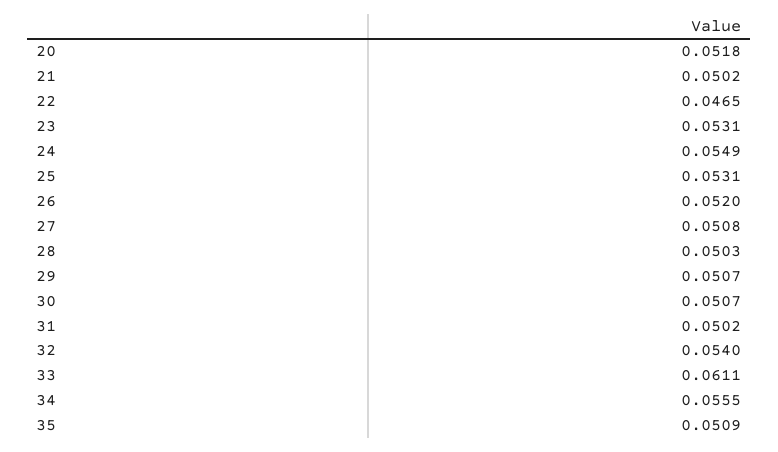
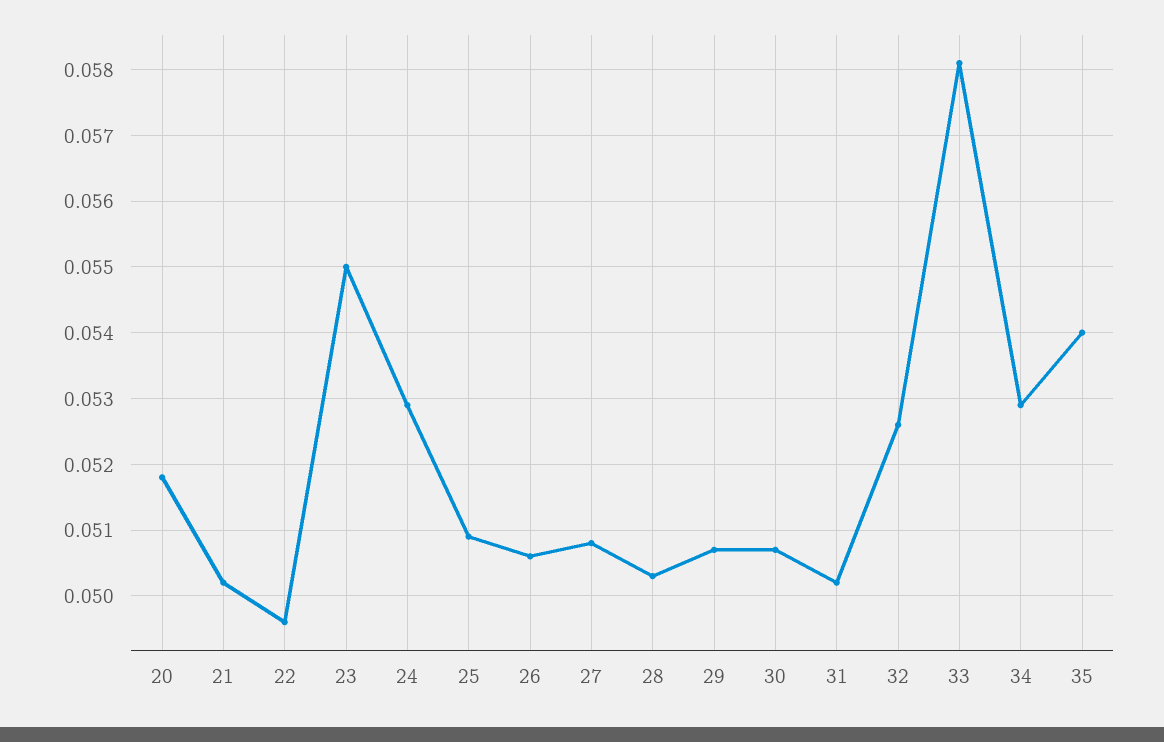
  {
    "20": 0.0518,
    "21": 0.0502,
-   "22": 0.0465,
+   "22": 0.0496,
-   "23": 0.0531,
+   "23": 0.055,
-   "24": 0.0549,
+   "24": 0.0529,
-   "25": 0.0531,
+   "25": 0.0509,
-   "26": 0.052,
+   "26": 0.0506,
    "27": 0.0508,
    "28": 0.0503,
    "29": 0.0507,
    "30": 0.0507,
    "31": 0.0502,
-   "32": 0.054,
+   "32": 0.0526,
-   "33": 0.0611,
+   "33": 0.0581,
-   "34": 0.0555,
+   "34": 0.0529,
-   "35": 0.0509
+   "35": 0.054
  }

